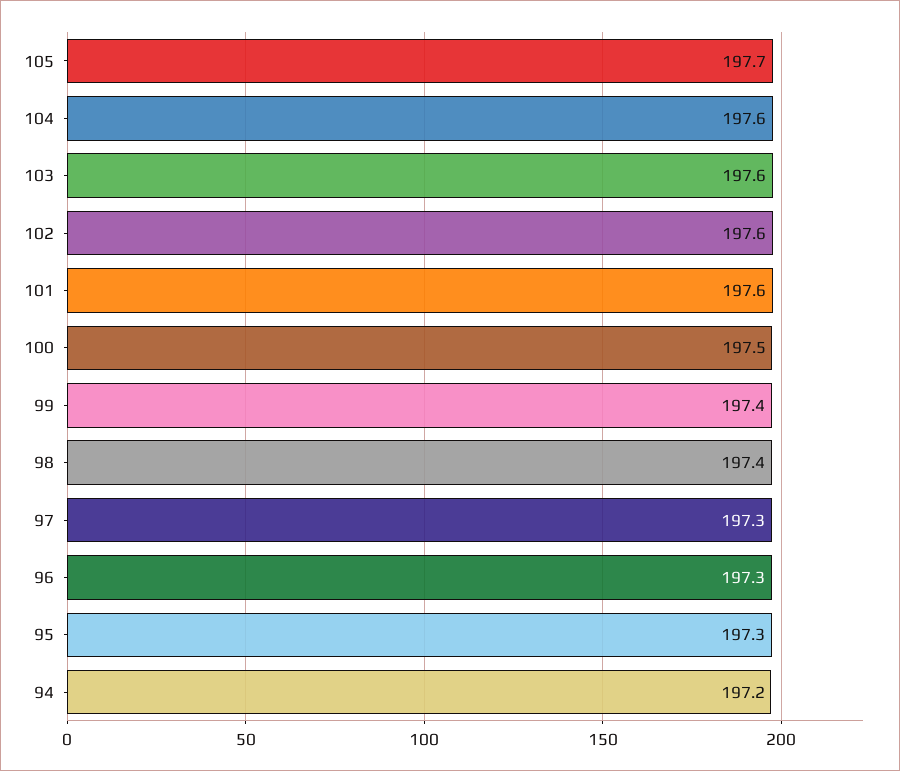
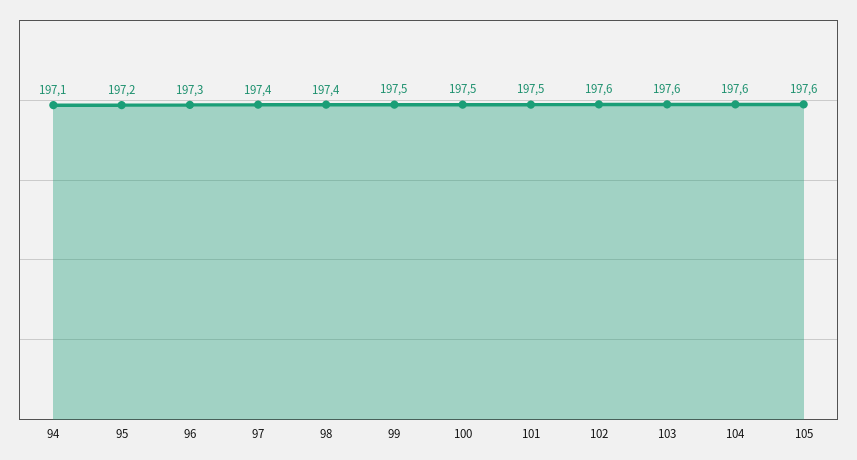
  {
-   "105": 197.7,
+   "105": 197.6,
    "104": 197.6,
    "103": 197.6,
    "102": 197.6,
-   "101": 197.6,
+   "101": 197.5,
    "100": 197.5,
-   "99": 197.4,
+   "99": 197.5,
    "98": 197.4,
-   "97": 197.3,
+   "97": 197.4,
    "96": 197.3,
-   "95": 197.3,
+   "95": 197.2,
-   "94": 197.2
+   "94": 197.1
  }

